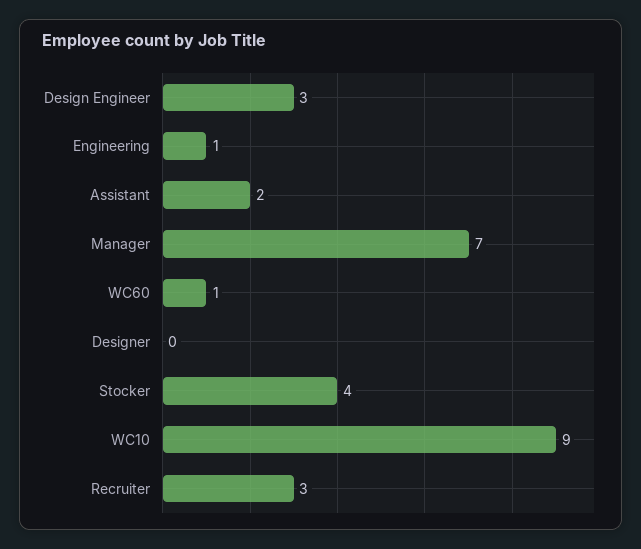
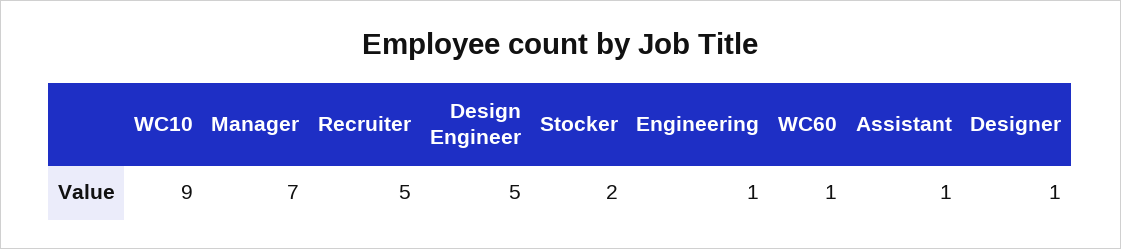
  {
-   "Design Engineer": 3,
+   "Design Engineer": 5,
    "Engineering": 1,
-   "Assistant": 2,
+   "Assistant": 1,
    "Manager": 7,
    "WC60": 1,
-   "Designer": 0,
+   "Designer": 1,
-   "Stocker": 4,
+   "Stocker": 2,
    "WC10": 9,
-   "Recruiter": 3
+   "Recruiter": 5
  }

